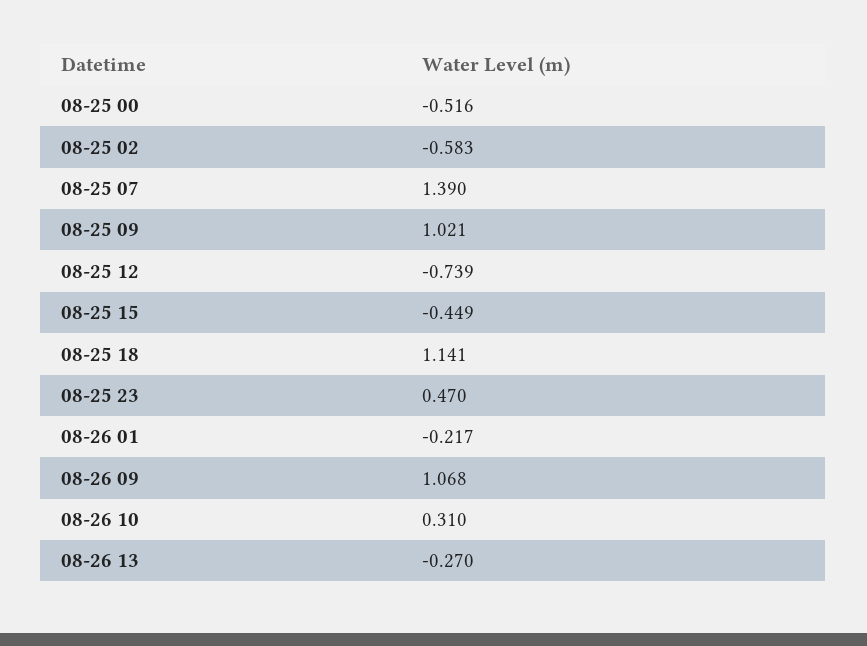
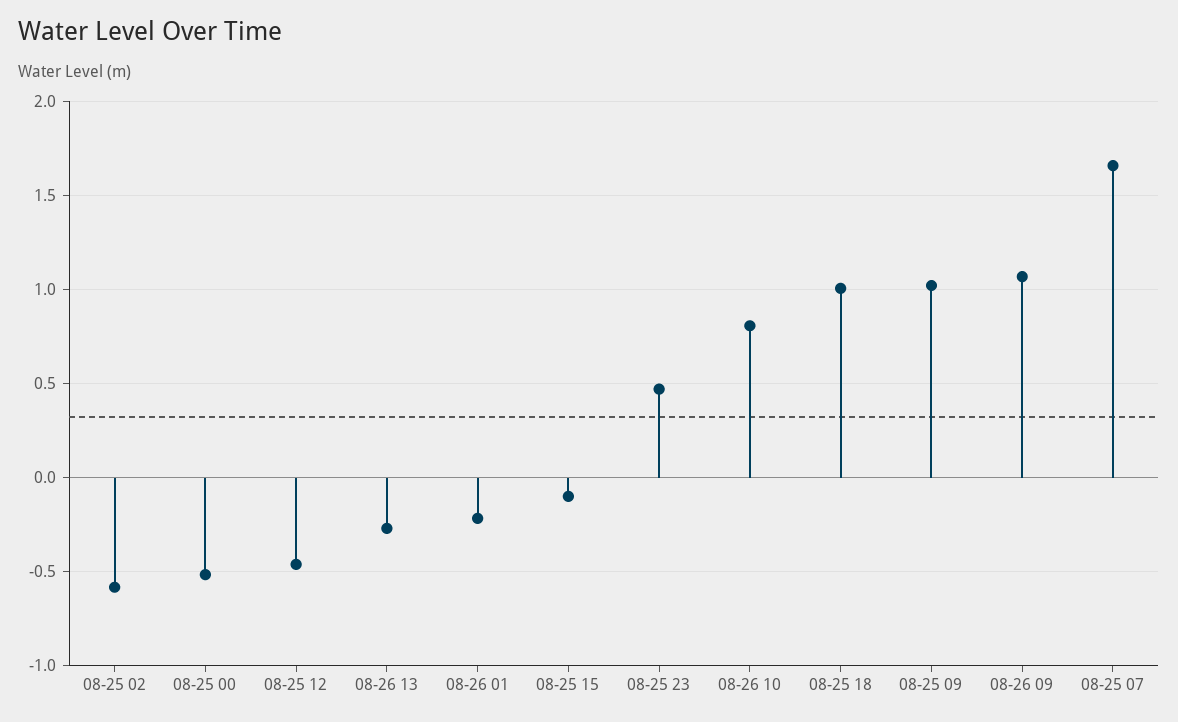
  {
    "08-25 00": -0.516,
    "08-25 02": -0.583,
-   "08-25 07": 1.39,
+   "08-25 07": 1.65,
    "08-25 09": 1.021,
-   "08-25 12": -0.739,
+   "08-25 12": -0.45,
-   "08-25 15": -0.449,
+   "08-25 15": -0.1,
-   "08-25 18": 1.141,
+   "08-25 18": 1,
    "08-25 23": 0.47,
    "08-26 01": -0.217,
    "08-26 09": 1.068,
-   "08-26 10": 0.31,
+   "08-26 10": 0.8,
    "08-26 13": -0.27
  }

